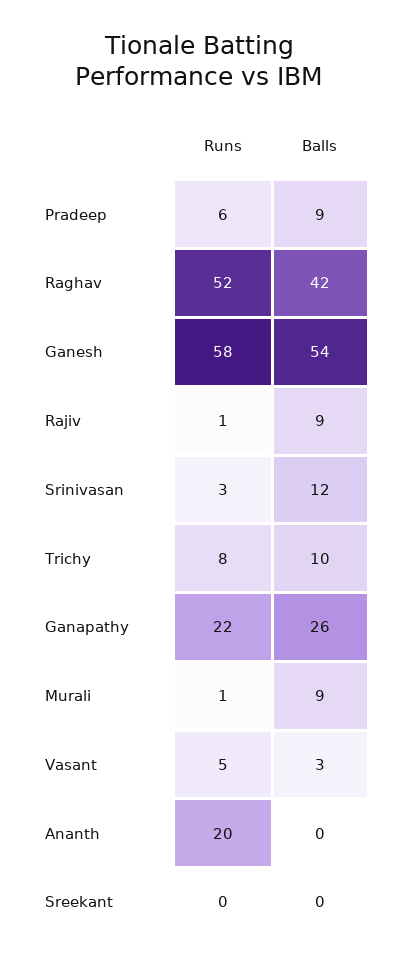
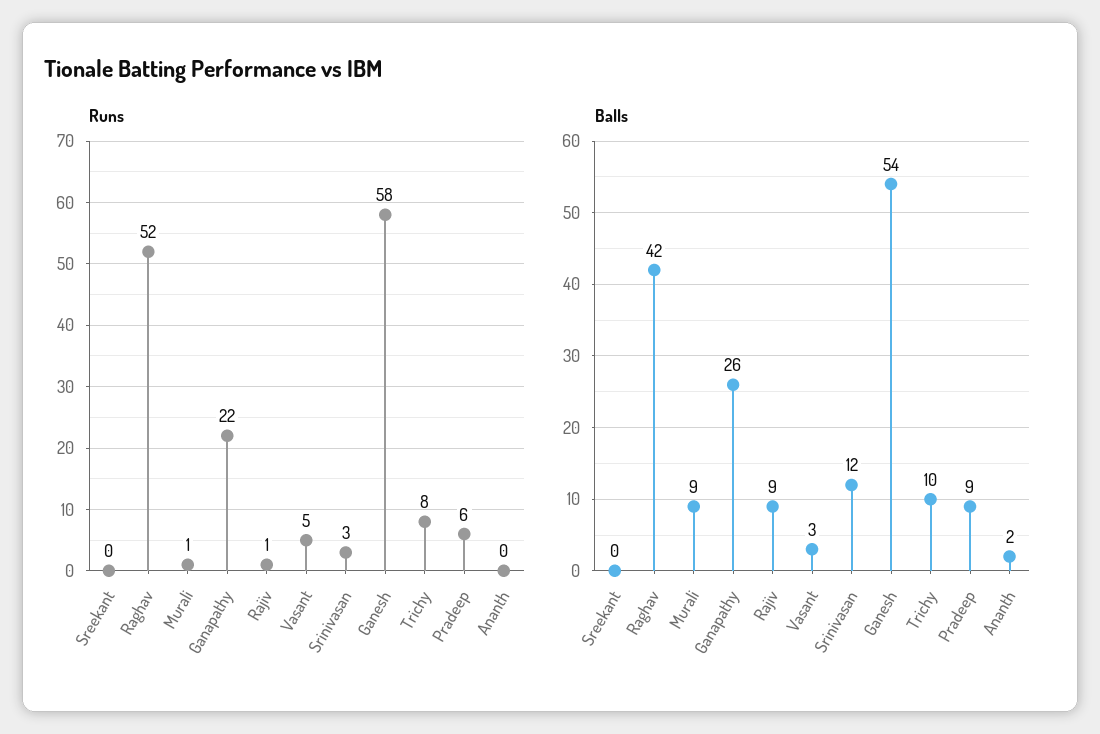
  {
    "Runs": {
      "Pradeep": 6,
      "Raghav": 52,
      "Ganesh": 58,
      "Rajiv": 1,
      "Srinivasan": 3,
      "Trichy": 8,
      "Ganapathy": 22,
      "Murali": 1,
      "Vasant": 5,
-     "Ananth": 20,
+     "Ananth": 0,
      "Sreekant": 0
    },
    "Balls": {
      "Pradeep": 9,
      "Raghav": 42,
      "Ganesh": 54,
      "Rajiv": 9,
      "Srinivasan": 12,
      "Trichy": 10,
      "Ganapathy": 26,
      "Murali": 9,
      "Vasant": 3,
-     "Ananth": 0,
+     "Ananth": 2,
      "Sreekant": 0
    }
  }

